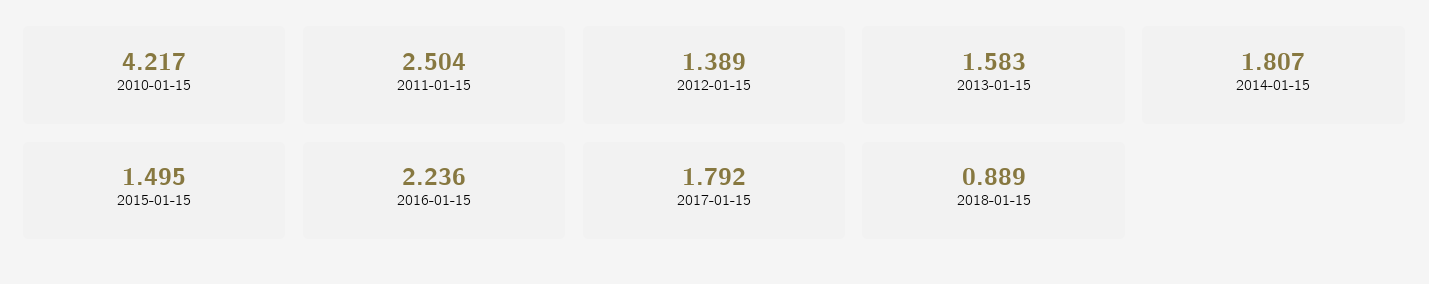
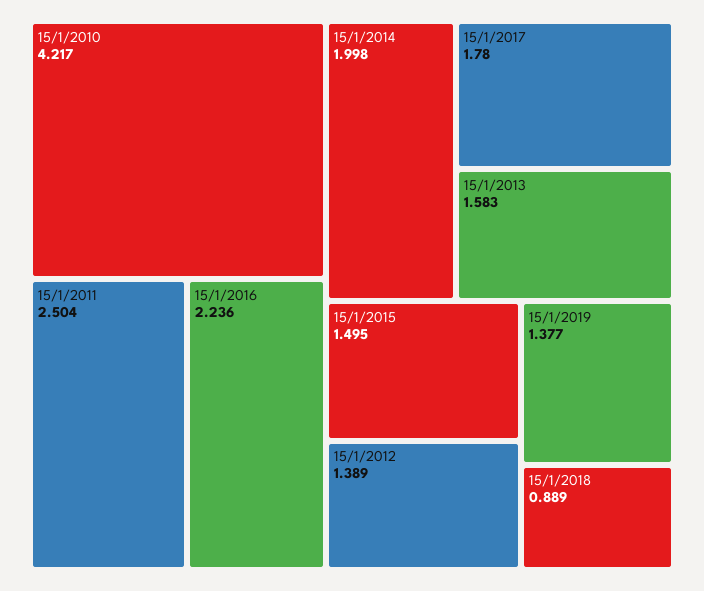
  {
    "2010-01-15": 4.217,
    "2011-01-15": 2.504,
    "2012-01-15": 1.389,
    "2013-01-15": 1.583,
-   "2014-01-15": 1.807,
+   "2014-01-15": 1.998,
    "2015-01-15": 1.495,
    "2016-01-15": 2.236,
-   "2017-01-15": 1.792,
+   "2017-01-15": 1.78,
-   "2018-01-15": 0.889
+   "2018-01-15": 0.889,
+   "15/1/2019": 1.377
  }

